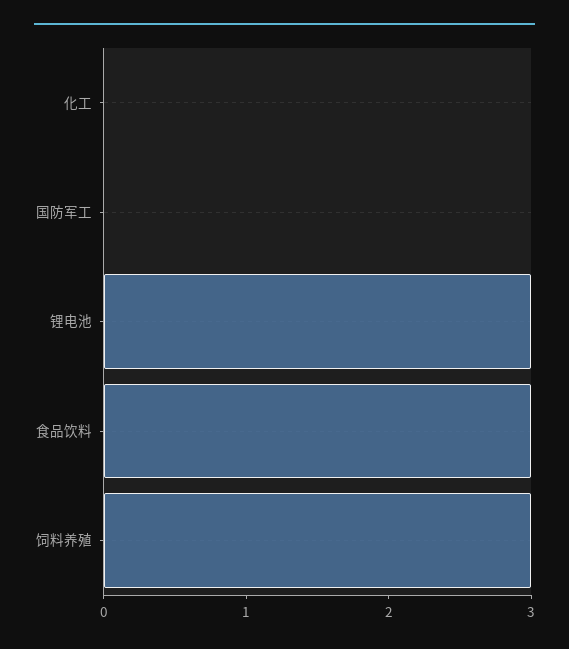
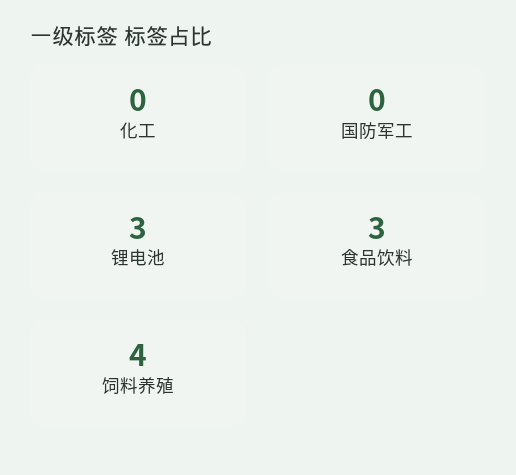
  {
    "化工": 0,
    "国防军工": 0,
    "锂电池": 3,
    "食品饮料": 3,
-   "饲料养殖": 3
+   "饲料养殖": 4
  }

